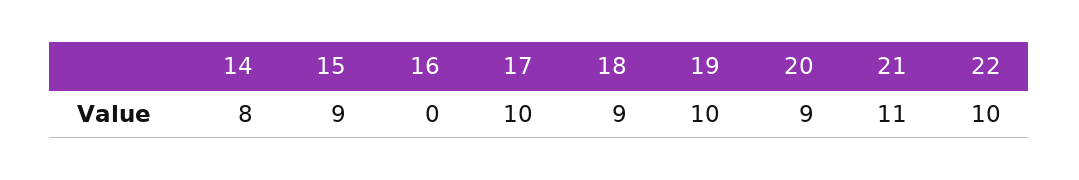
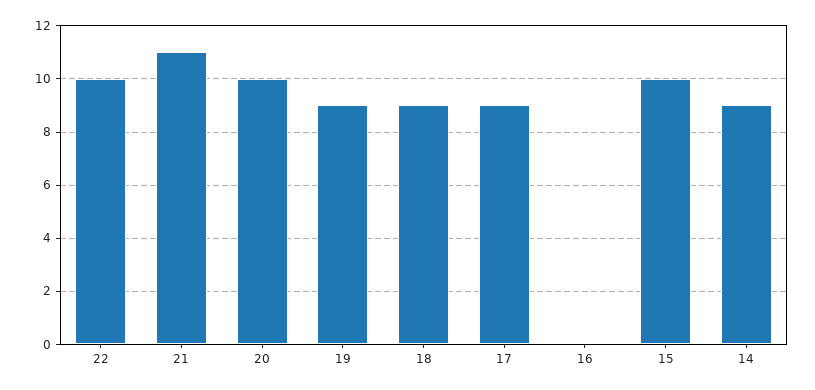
  {
-   "14": 8,
+   "14": 9,
-   "15": 9,
+   "15": 10,
    "16": 0,
-   "17": 10,
+   "17": 9,
    "18": 9,
-   "19": 10,
+   "19": 9,
-   "20": 9,
+   "20": 10,
    "21": 11,
    "22": 10
  }

